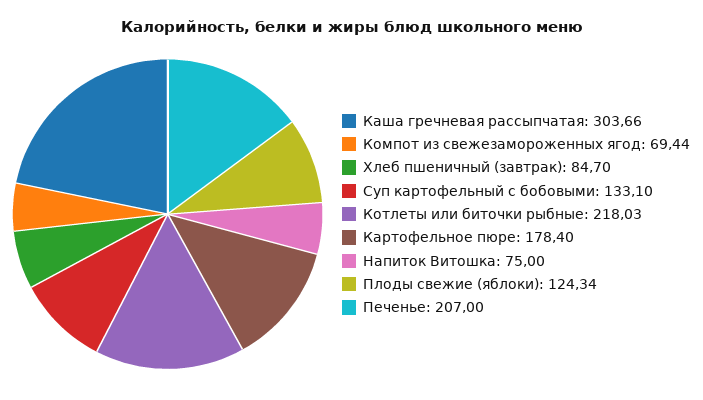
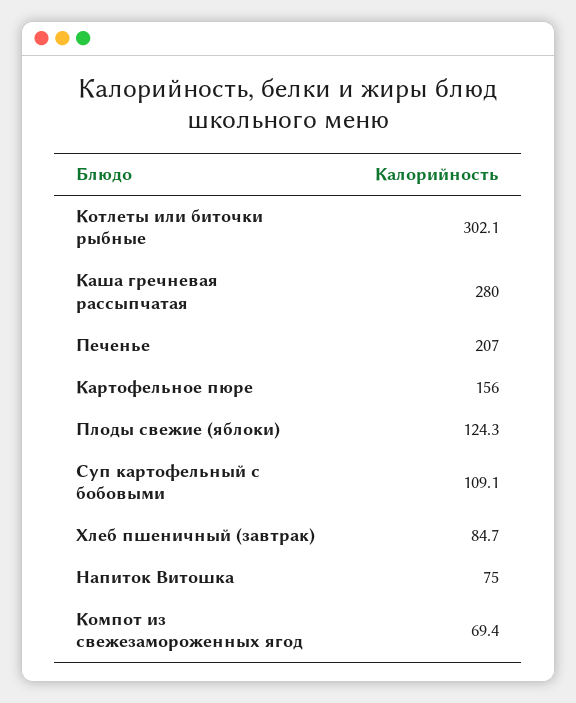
  {
-   "Каша гречневая рассыпчатая": 303.66,
+   "Каша гречневая рассыпчатая": 280,
    "Компот из свежезамороженных ягод": 69.44,
    "Хлеб пшеничный (завтрак)": 84.7,
-   "Суп картофельный с бобовыми": 133.1,
+   "Суп картофельный с бобовыми": 109.1,
-   "Котлеты или биточки рыбные": 218.03,
+   "Котлеты или биточки рыбные": 302.1,
-   "Картофельное пюре": 178.4,
+   "Картофельное пюре": 156,
    "Напиток Витошка": 75,
    "Плоды свежие (яблоки)": 124.34,
    "Печенье": 207
  }

